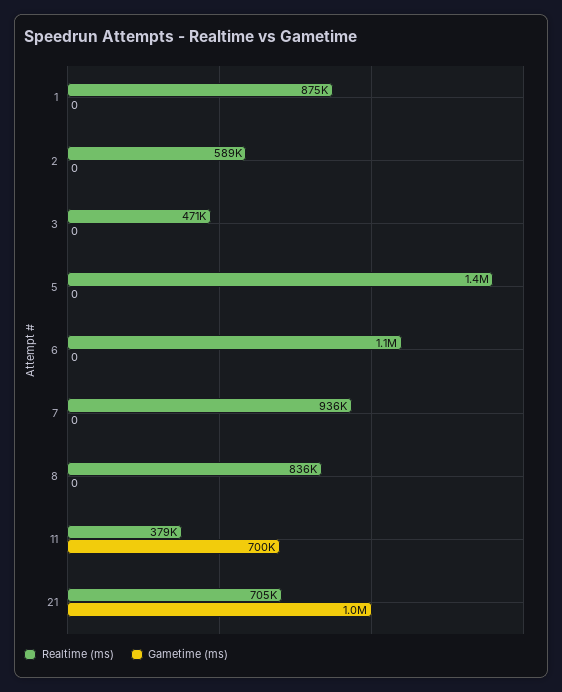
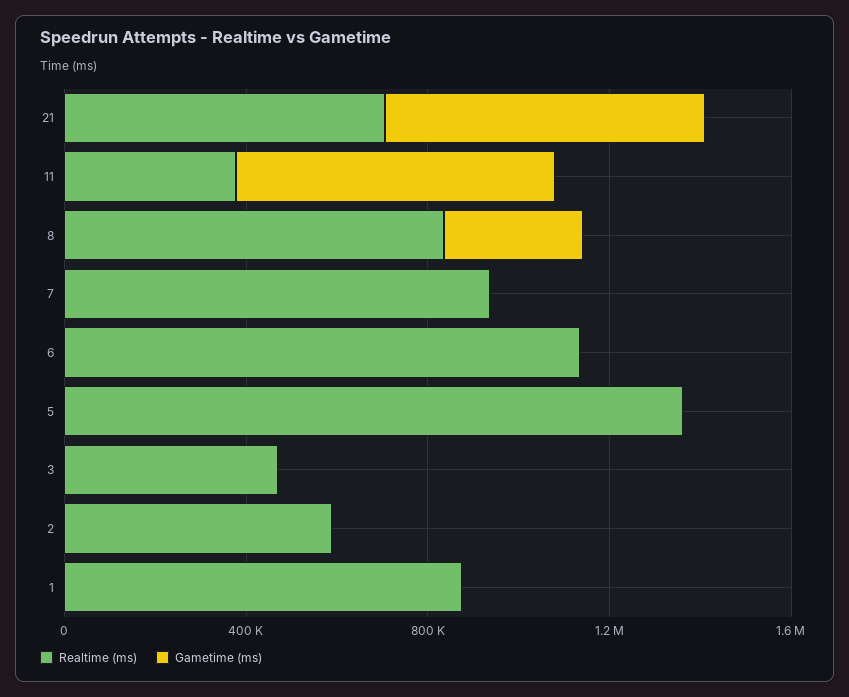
  {
    "Realtime (ms)": {
      "1": 875000,
      "2": 589000,
      "3": 471000,
      "5": 1400000,
      "6": 1100000,
      "7": 936000,
      "8": 836000,
      "11": 379000,
      "21": 705000
    },
    "Gametime (ms)": {
      "1": 0,
      "2": 0,
      "3": 0,
      "5": 0,
      "6": 0,
      "7": 0,
-     "8": 0,
+     "8": 300000,
      "11": 700000,
-     "21": 1000000
+     "21": 700000
    }
  }

